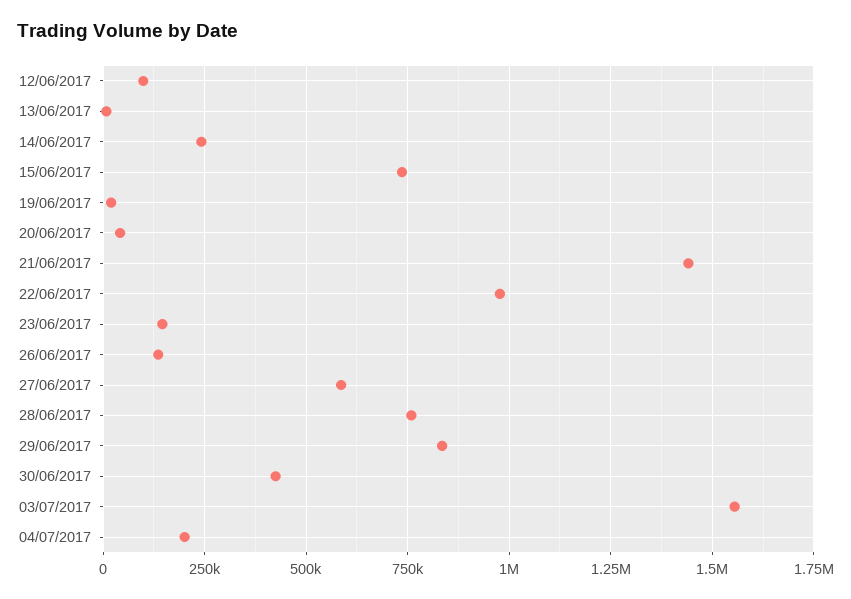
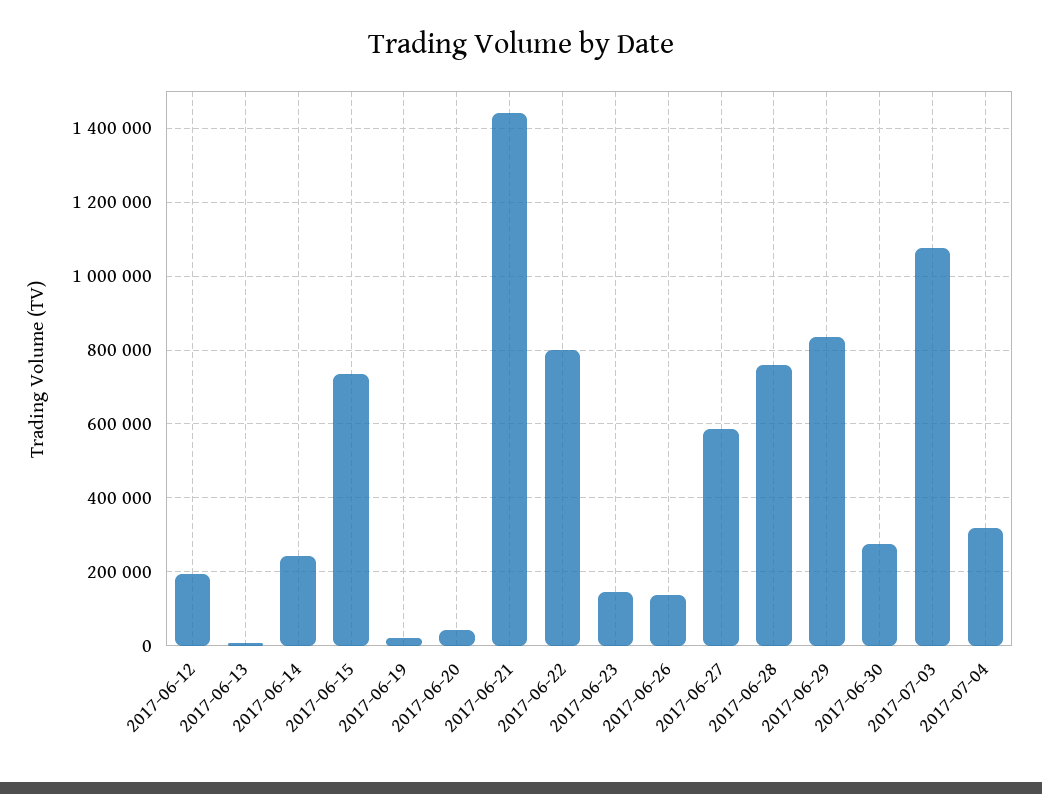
  {
-   "12/06/2017": 100000,
+   "12/06/2017": 200000,
    "13/06/2017": 0,
    "14/06/2017": 240000,
    "15/06/2017": 740000,
    "19/06/2017": 20000,
    "20/06/2017": 40000,
    "21/06/2017": 1440000,
-   "22/06/2017": 975000,
+   "22/06/2017": 800000,
    "23/06/2017": 140000,
    "26/06/2017": 140000,
    "27/06/2017": 580000,
    "28/06/2017": 760000,
    "29/06/2017": 840000,
-   "30/06/2017": 425000,
+   "30/06/2017": 280000,
-   "03/07/2017": 1550000,
+   "03/07/2017": 1080000,
-   "04/07/2017": 200000
+   "04/07/2017": 320000
  }

